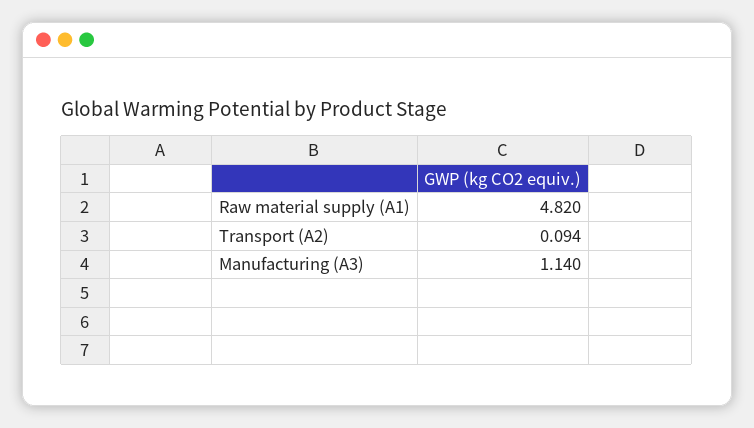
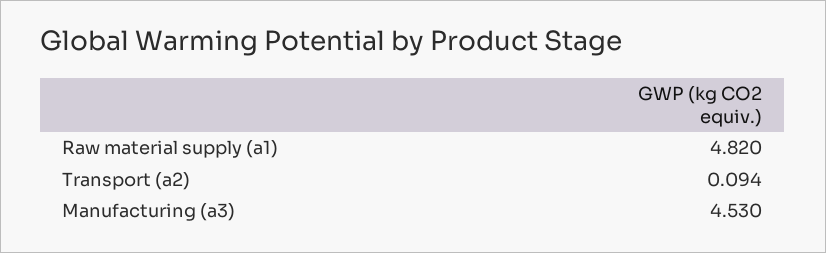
  {
    "Raw material supply (A1)": 4.82,
    "Transport (A2)": 0.094,
-   "Manufacturing (A3)": 1.14
+   "Manufacturing (A3)": 4.53
  }

